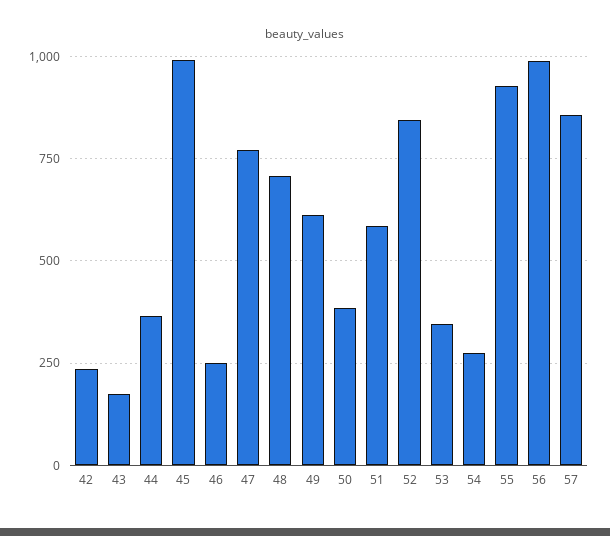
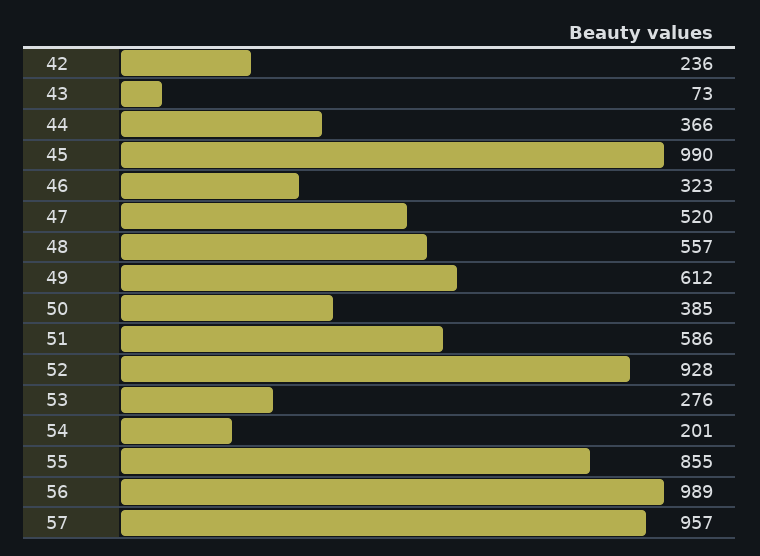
  {
    "42": 236,
-   "43": 175,
+   "43": 73,
    "44": 366,
    "45": 990,
-   "46": 250,
+   "46": 323,
-   "47": 775,
+   "47": 520,
-   "48": 700,
+   "48": 557,
    "49": 612,
    "50": 385,
    "51": 586,
-   "52": 850,
+   "52": 928,
-   "53": 350,
+   "53": 276,
-   "54": 275,
+   "54": 201,
-   "55": 925,
+   "55": 855,
    "56": 989,
-   "57": 850
+   "57": 957
  }

